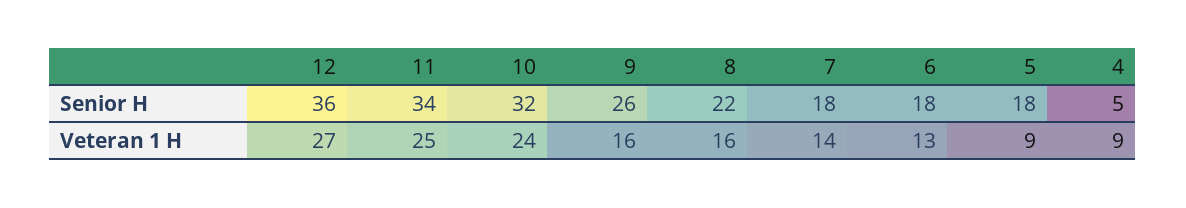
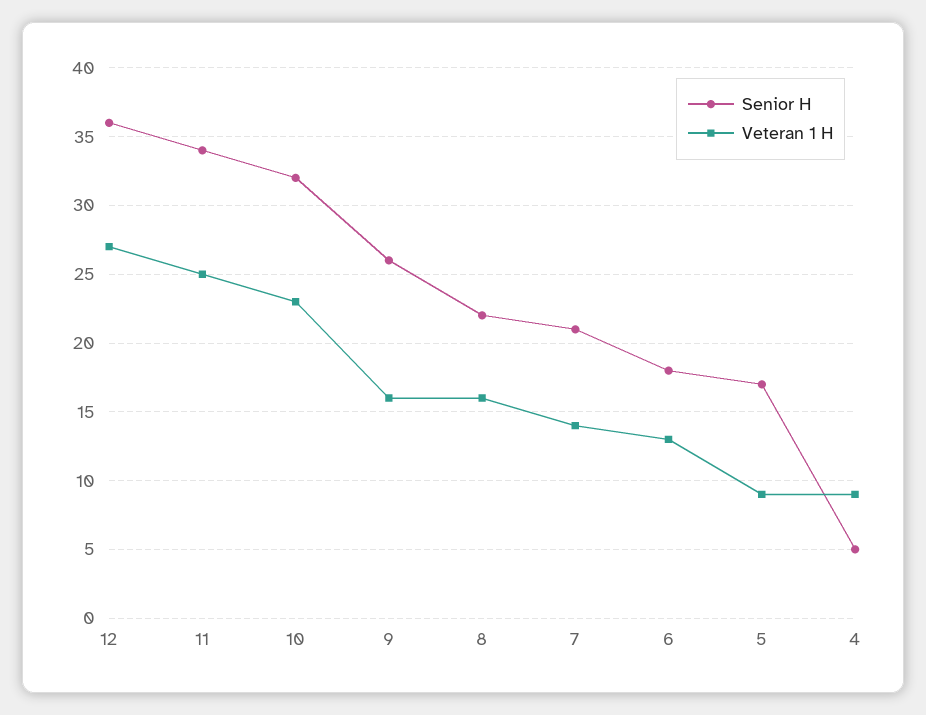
  {
    "Senior H": {
      "12": 36,
      "11": 34,
      "10": 32,
      "9": 26,
      "8": 22,
-     "7": 18,
+     "7": 21,
      "6": 18,
-     "5": 18,
+     "5": 17,
      "4": 5
    },
    "Veteran 1 H": {
      "12": 27,
      "11": 25,
-     "10": 24,
+     "10": 23,
      "9": 16,
      "8": 16,
      "7": 14,
      "6": 13,
      "5": 9,
      "4": 9
    }
  }

